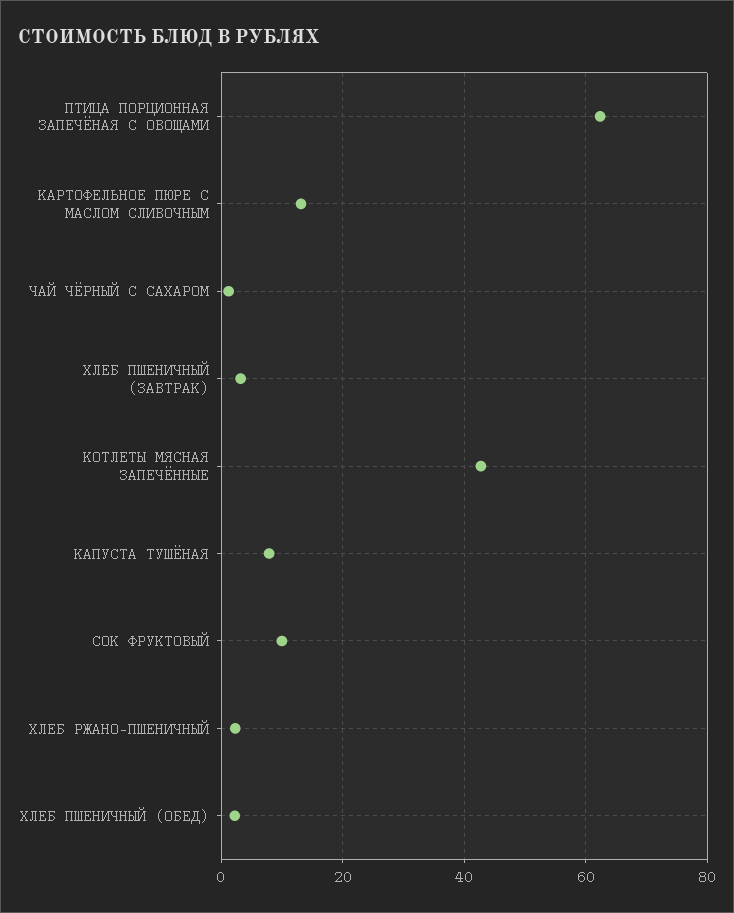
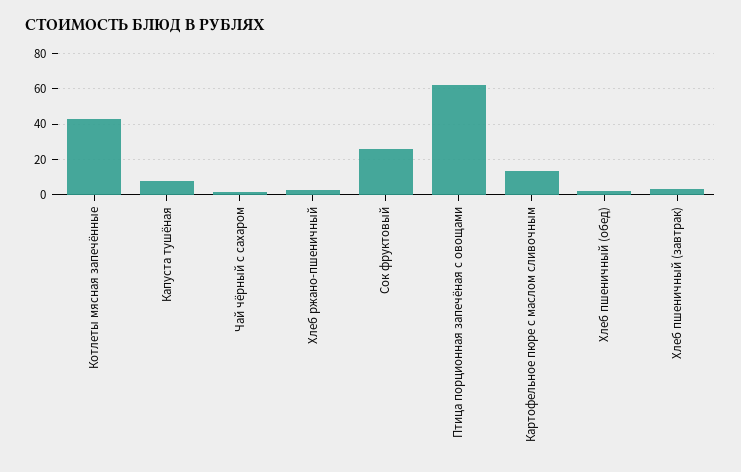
  {
    "ПТИЦА ПОРЦИОННАЯ ЗАПЕЧЁНАЯ С ОВОЩАМИ": 62,
    "КАРТОФЕЛЬНОЕ ПЮРЕ С МАСЛОМ СЛИВОЧНЫМ": 14,
    "ЧАЙ ЧЁРНЫЙ С САХАРОМ": 2,
    "ХЛЕБ ПШЕНИЧНЫЙ (ЗАВТРАК)": 4,
    "КОТЛЕТЫ МЯСНАЯ ЗАПЕЧЁННЫЕ": 42,
    "КАПУСТА ТУШЁНАЯ": 8,
-   "СОК ФРУКТОВЫЙ": 10,
+   "СОК ФРУКТОВЫЙ": 25,
    "ХЛЕБ РЖАНО-ПШЕНИЧНЫЙ": 2,
    "ХЛЕБ ПШЕНИЧНЫЙ (ОБЕД)": 2
  }

